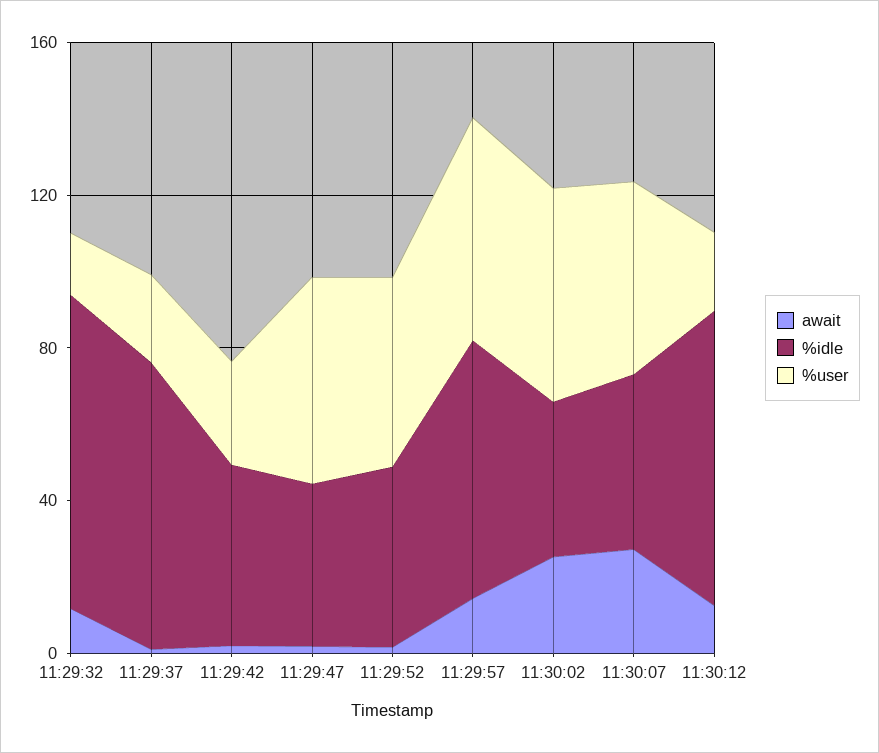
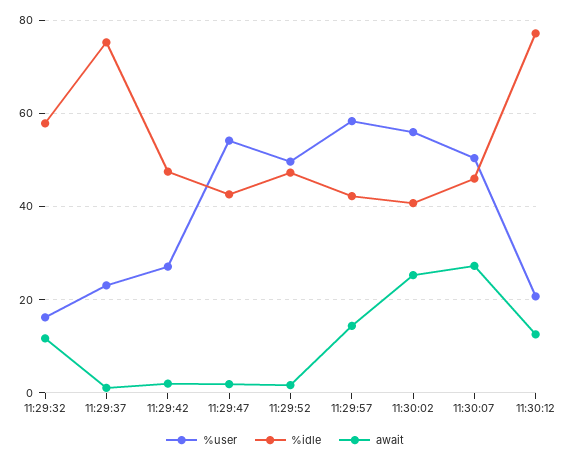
  {
    "await": {
      "11:29:32": 12,
      "11:29:37": 2,
      "11:29:42": 2,
      "11:29:47": 2,
      "11:29:52": 2,
      "11:29:57": 14,
      "11:30:02": 26,
      "11:30:07": 28,
      "11:30:12": 12
    },
    "%idle": {
-     "11:29:32": 80,
+     "11:29:32": 58,
      "11:29:37": 76,
      "11:29:42": 48,
      "11:29:47": 42,
      "11:29:52": 48,
-     "11:29:57": 70,
+     "11:29:57": 42,
      "11:30:02": 40,
      "11:30:07": 46,
      "11:30:12": 78
    },
    "%user": {
      "11:29:32": 16,
      "11:29:37": 24,
      "11:29:42": 28,
      "11:29:47": 54,
      "11:29:52": 50,
      "11:29:57": 58,
      "11:30:02": 56,
      "11:30:07": 50,
      "11:30:12": 20
    }
  }

